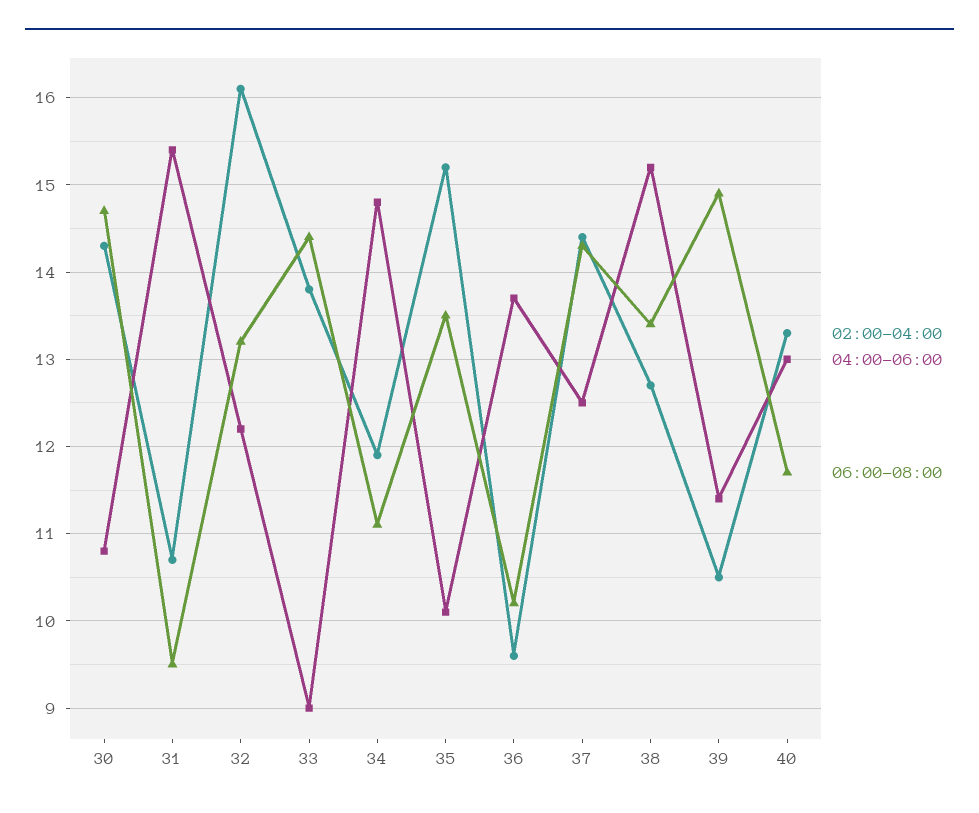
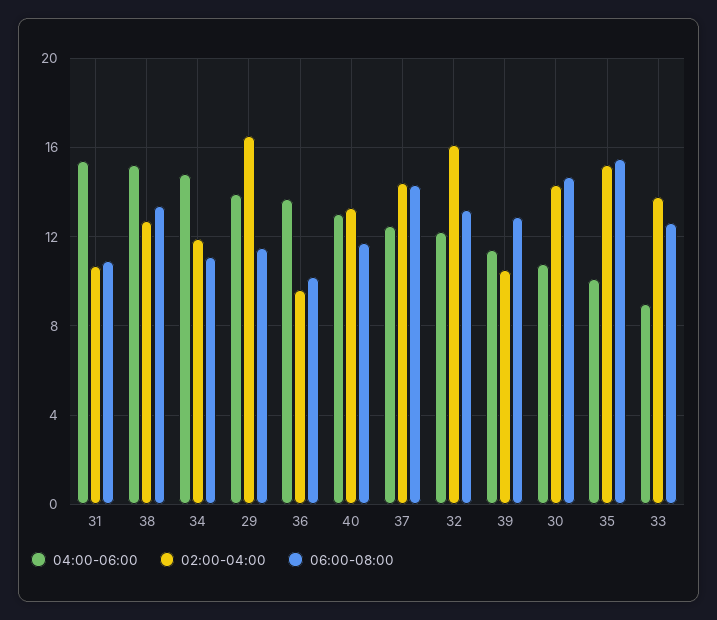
  {
    "02:00-04:00": {
      "30": 14.3,
      "31": 10.7,
      "32": 16.1,
      "33": 13.8,
      "34": 11.9,
      "35": 15.2,
      "36": 9.6,
      "37": 14.4,
      "38": 12.7,
      "39": 10.5,
-     "40": 13.3
+     "40": 13.3,
+     "29": 16.5
    },
    "04:00-06:00": {
      "30": 10.8,
      "31": 15.4,
      "32": 12.2,
      "33": 9,
      "34": 14.8,
      "35": 10.1,
      "36": 13.7,
      "37": 12.5,
      "38": 15.2,
      "39": 11.4,
-     "40": 13
+     "40": 13,
+     "29": 14
    },
    "06:00-08:00": {
      "30": 14.7,
-     "31": 9.5,
+     "31": 11,
      "32": 13.2,
-     "33": 14.4,
+     "33": 12.5,
      "34": 11.1,
-     "35": 13.5,
+     "35": 15.5,
      "36": 10.2,
      "37": 14.3,
      "38": 13.4,
-     "39": 14.9,
+     "39": 13,
-     "40": 11.7
+     "40": 11.7,
+     "29": 11.5
    }
  }

